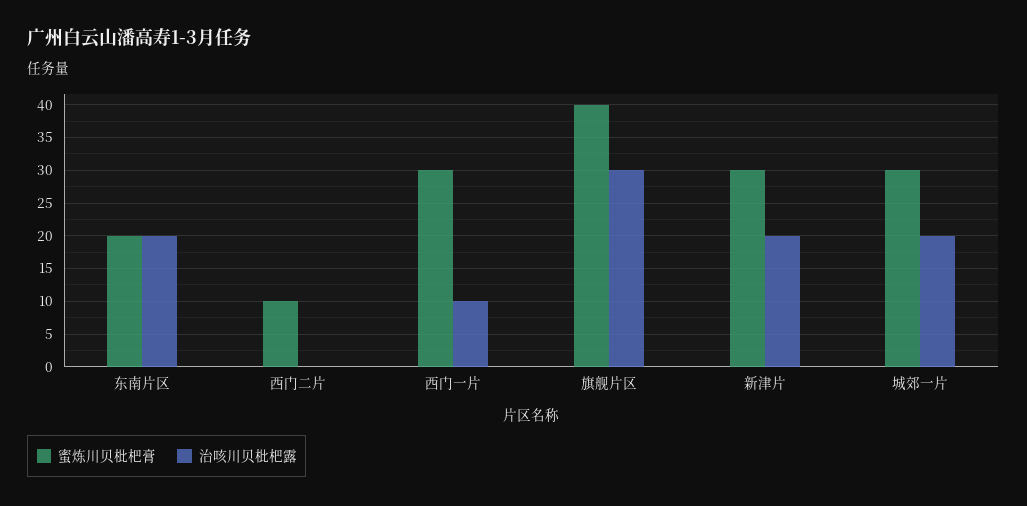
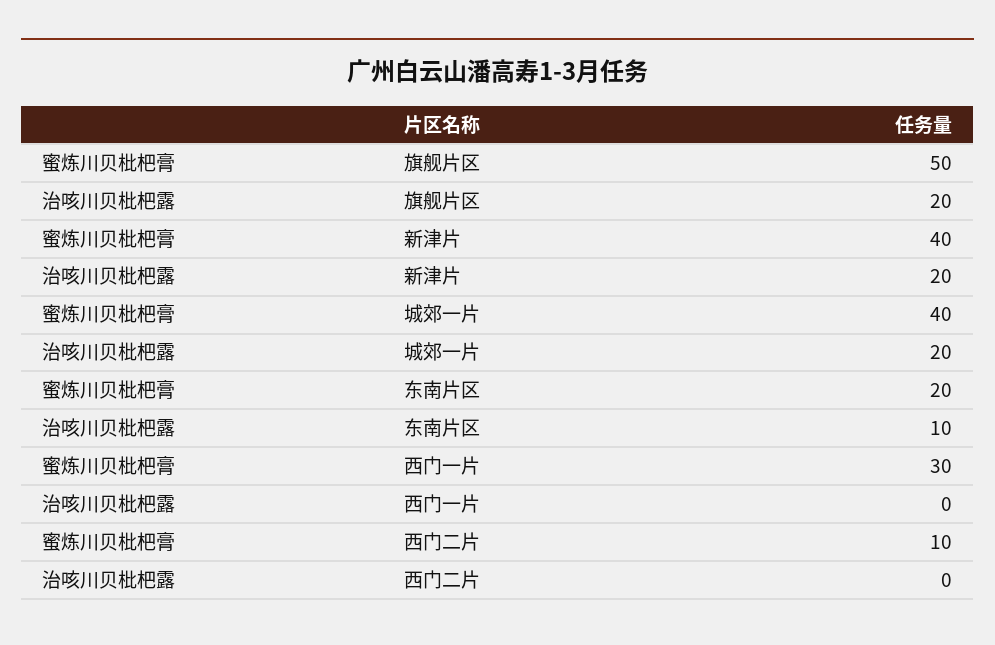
  {
    "蜜炼川贝枇杷膏": {
      "东南片区": 20,
      "西门二片": 10,
      "西门一片": 30,
-     "旗舰片区": 40,
+     "旗舰片区": 50,
-     "新津片": 30,
+     "新津片": 40,
-     "城郊一片": 30
+     "城郊一片": 40
    },
    "治咳川贝枇杷露": {
-     "东南片区": 20,
+     "东南片区": 10,
      "西门二片": 0,
-     "西门一片": 10,
+     "西门一片": 0,
-     "旗舰片区": 30,
+     "旗舰片区": 20,
      "新津片": 20,
      "城郊一片": 20
    }
  }

